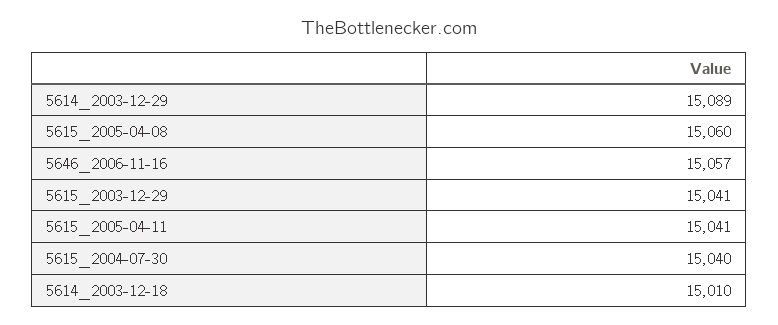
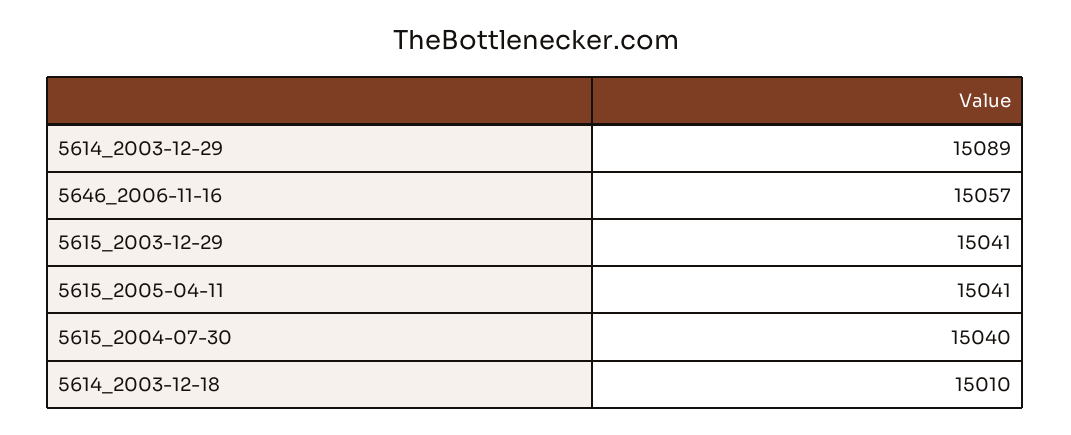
  {
    "5614_2003-12-29": 15089,
-   "5615_2005-04-08": 15060,
    "5646_2006-11-16": 15057,
    "5615_2003-12-29": 15041,
    "5615_2005-04-11": 15041,
    "5615_2004-07-30": 15040,
    "5614_2003-12-18": 15010
  }

